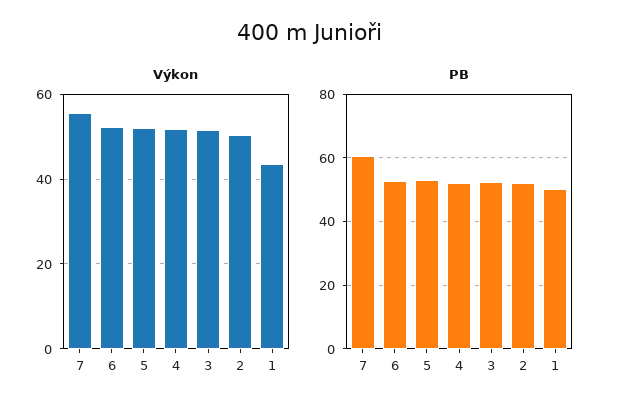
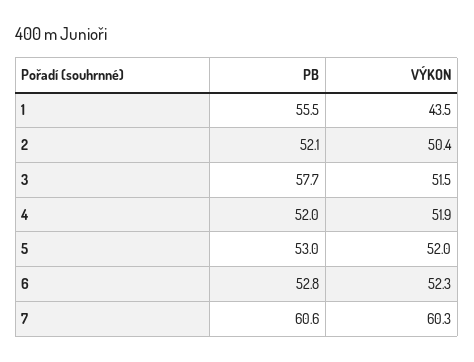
  {
    "Výkon": {
-     "7": 56,
+     "7": 60.3,
      "6": 52.3,
      "5": 52,
      "4": 51.9,
      "3": 51.5,
      "2": 50.4,
      "1": 43.5
    },
    "PB": {
      "7": 60.6,
      "6": 52.8,
      "5": 53,
      "4": 52,
-     "3": 52,
+     "3": 57.7,
      "2": 52.1,
-     "1": 50
+     "1": 55.5
    }
  }

